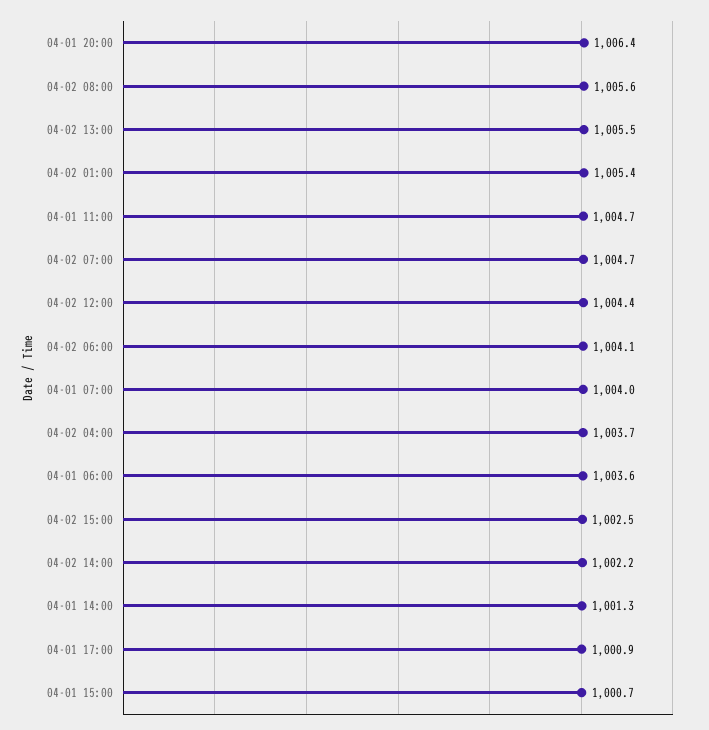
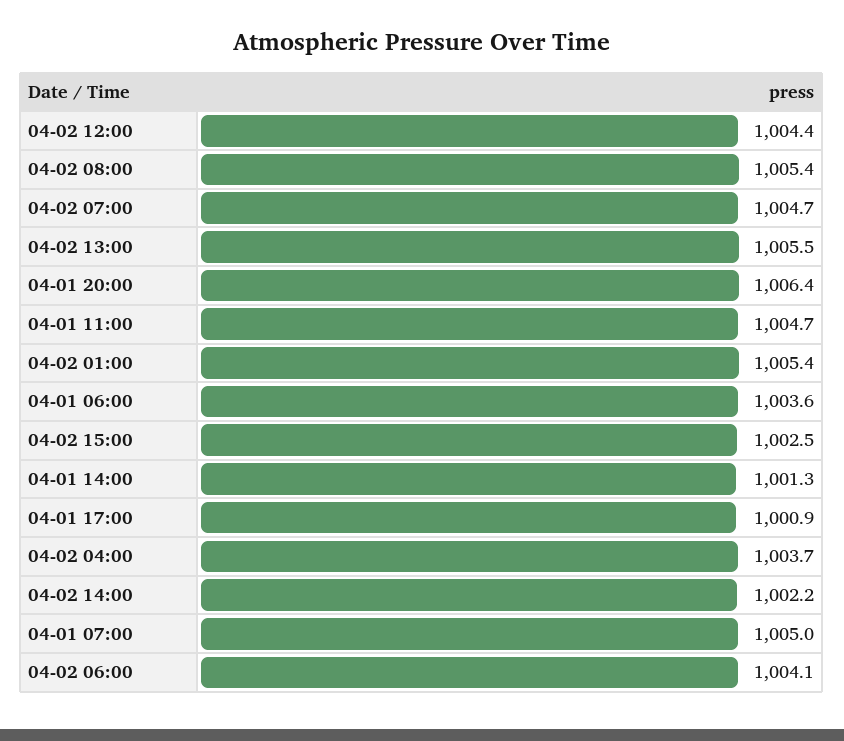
  {
    "04-01 20:00": 1006.4,
-   "04-02 08:00": 1005.6,
+   "04-02 08:00": 1005.4,
    "04-02 13:00": 1005.5,
    "04-02 01:00": 1005.4,
    "04-01 11:00": 1004.7,
    "04-02 07:00": 1004.7,
    "04-02 12:00": 1004.4,
    "04-02 06:00": 1004.1,
-   "04-01 07:00": 1004,
+   "04-01 07:00": 1005,
    "04-02 04:00": 1003.7,
    "04-01 06:00": 1003.6,
    "04-02 15:00": 1002.5,
    "04-02 14:00": 1002.2,
    "04-01 14:00": 1001.3,
-   "04-01 17:00": 1000.9,
+   "04-01 17:00": 1000.9
-   "04-01 15:00": 1000.7
  }

